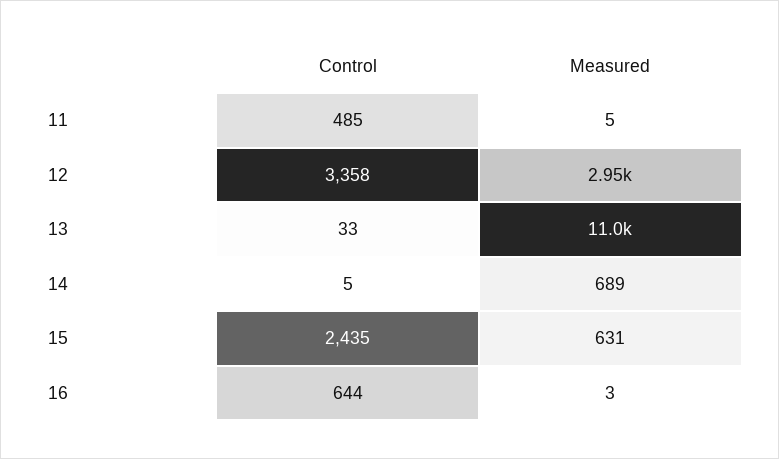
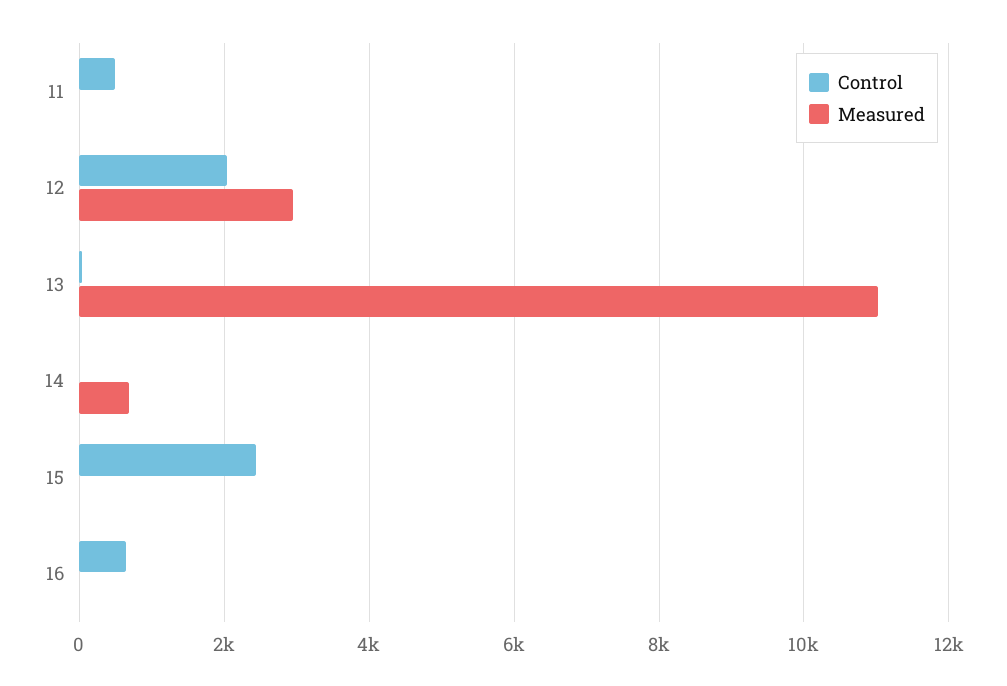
  {
    "Control": {
      "11": 485,
-     "12": 3358,
+     "12": 2000,
      "13": 33,
      "14": 5,
      "15": 2435,
      "16": 644
    },
    "Measured": {
      "11": 5,
      "12": 2950,
      "13": 11000,
      "14": 689,
-     "15": 631,
+     "15": 0,
      "16": 3
    }
  }

